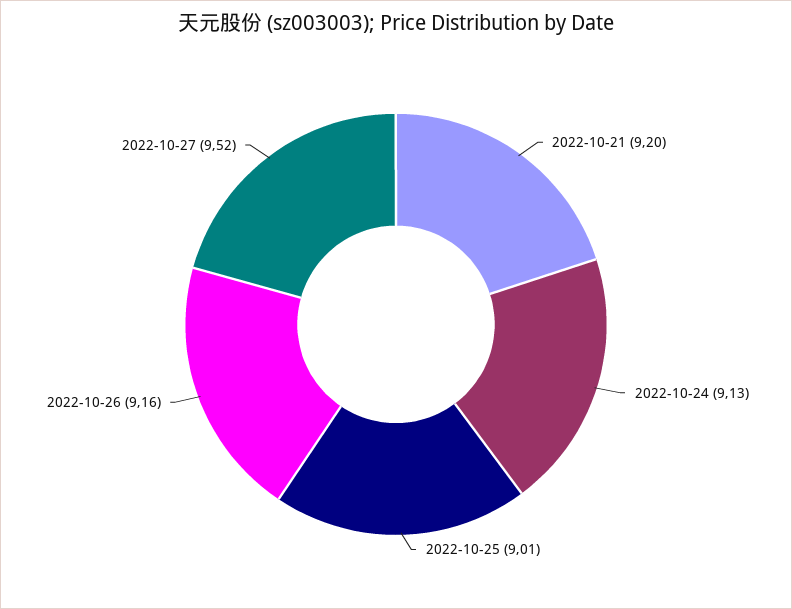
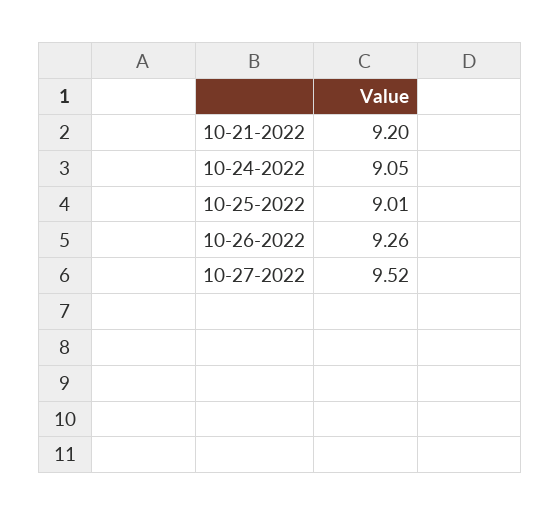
  {
    "2022-10-21": 9.2,
-   "2022-10-24": 9.13,
+   "2022-10-24": 9.05,
    "2022-10-25": 9.01,
-   "2022-10-26": 9.16,
+   "2022-10-26": 9.26,
    "2022-10-27": 9.52
  }

